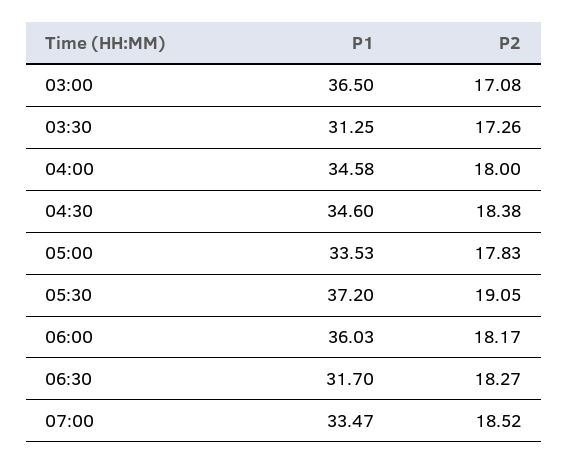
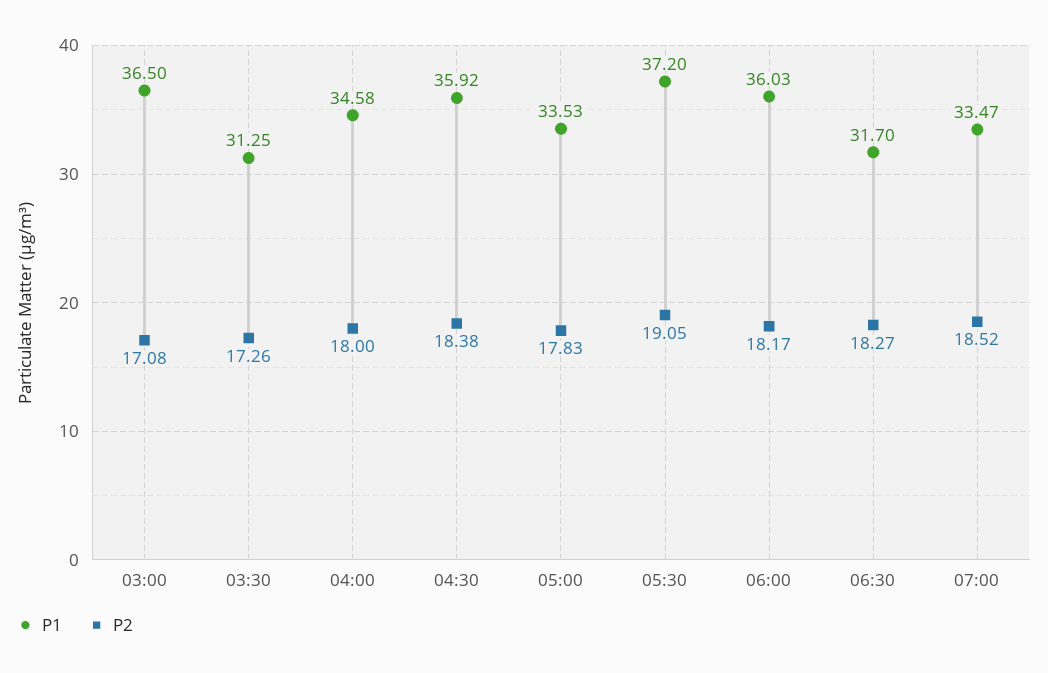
  {
    "P1": {
      "03:00": 36.5,
      "03:30": 31.25,
      "04:00": 34.58,
-     "04:30": 34.6,
+     "04:30": 35.92,
      "05:00": 33.53,
      "05:30": 37.2,
      "06:00": 36.03,
      "06:30": 31.7,
      "07:00": 33.47
    },
    "P2": {
      "03:00": 17.08,
      "03:30": 17.26,
      "04:00": 18,
      "04:30": 18.38,
      "05:00": 17.83,
      "05:30": 19.05,
      "06:00": 18.17,
      "06:30": 18.27,
      "07:00": 18.52
    }
  }

